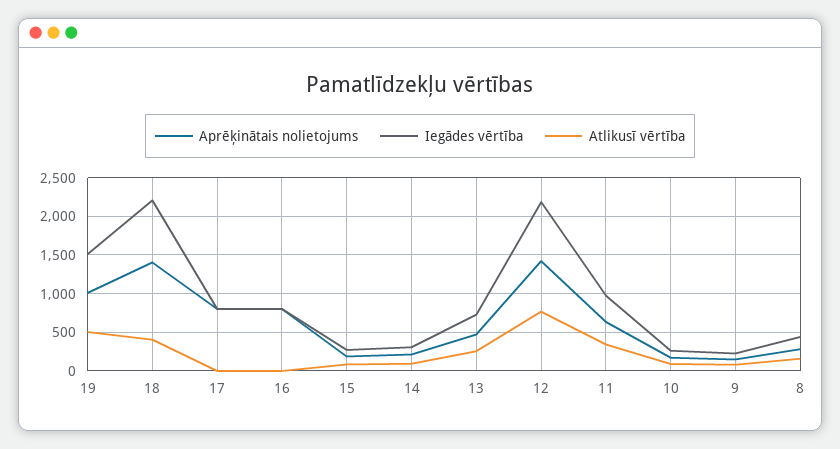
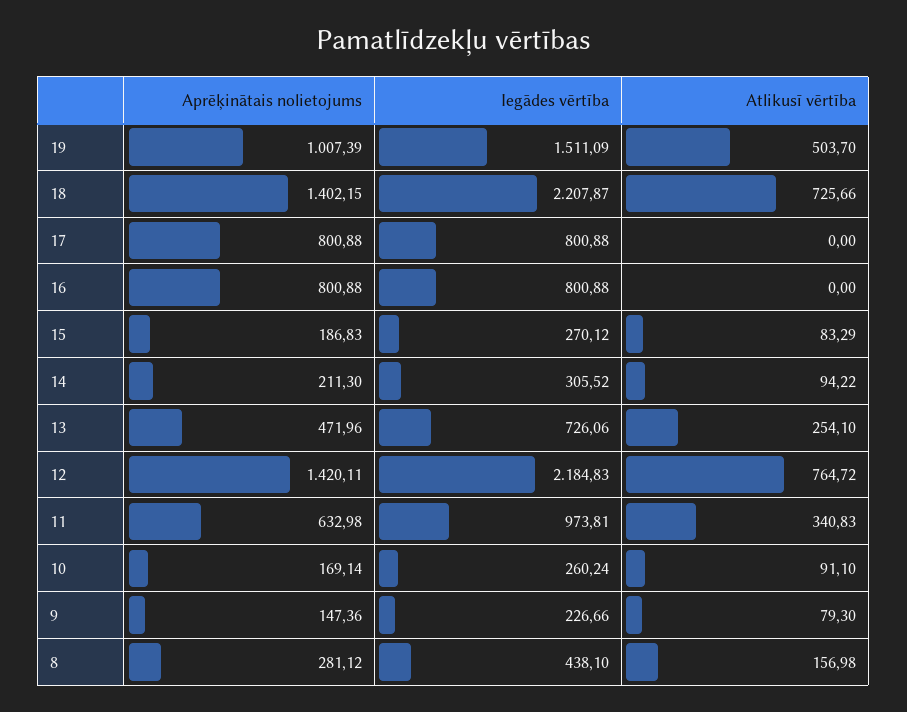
  {
    "Aprēķinātais nolietojums": {
      "19": 1007.39,
      "18": 1402.15,
      "17": 800.88,
      "16": 800.88,
      "15": 186.83,
      "14": 211.3,
      "13": 471.96,
      "12": 1420.11,
      "11": 632.98,
      "10": 169.14,
      "9": 147.36,
      "8": 281.12
    },
    "Iegādes vērtība": {
      "19": 1511.09,
      "18": 2207.87,
      "17": 800.88,
      "16": 800.88,
      "15": 270.12,
      "14": 305.52,
      "13": 726.06,
      "12": 2184.83,
      "11": 973.81,
      "10": 260.24,
      "9": 226.66,
      "8": 438.1
    },
    "Atlikusī vērtība": {
      "19": 503.7,
-     "18": 400,
+     "18": 725.66,
      "17": 0,
      "16": 0,
      "15": 83.29,
      "14": 94.22,
      "13": 254.1,
      "12": 764.72,
      "11": 340.83,
      "10": 91.1,
      "9": 79.3,
      "8": 156.98
    }
  }

